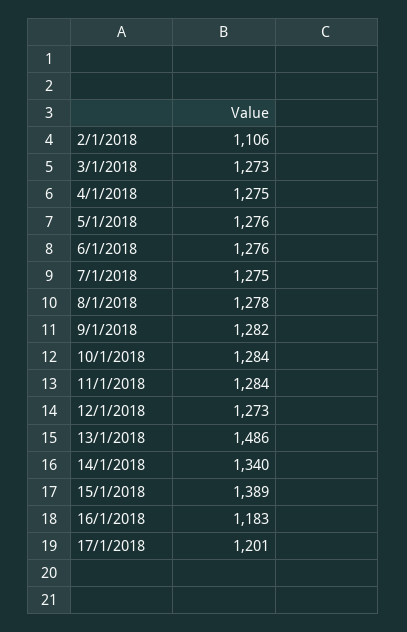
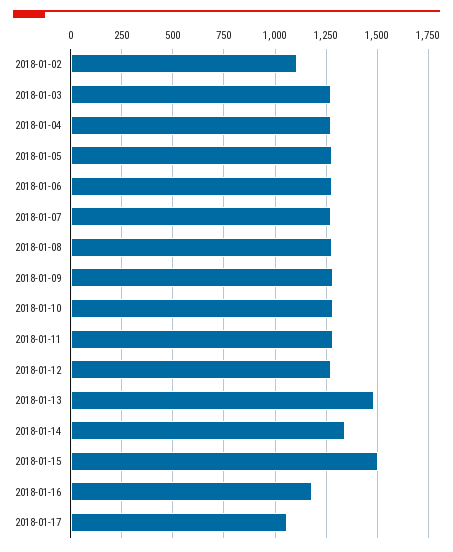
  {
    "2/1/2018": 1106,
    "3/1/2018": 1273,
    "4/1/2018": 1275,
    "5/1/2018": 1276,
    "6/1/2018": 1276,
    "7/1/2018": 1275,
    "8/1/2018": 1278,
    "9/1/2018": 1282,
    "10/1/2018": 1284,
    "11/1/2018": 1284,
    "12/1/2018": 1273,
    "13/1/2018": 1486,
    "14/1/2018": 1340,
-   "15/1/2018": 1389,
+   "15/1/2018": 1500,
    "16/1/2018": 1183,
-   "17/1/2018": 1201
+   "17/1/2018": 1050
  }

